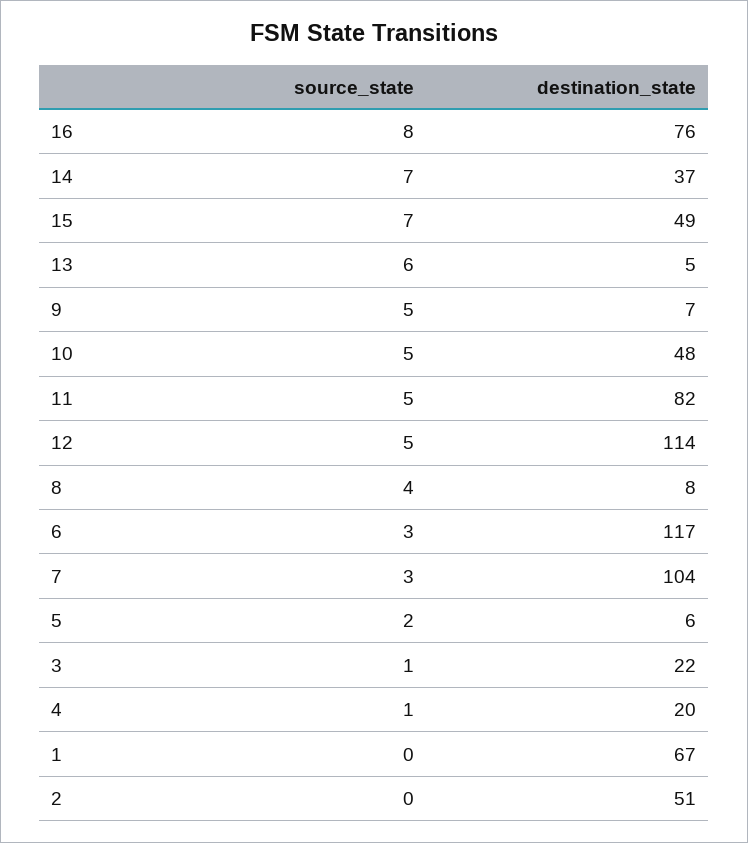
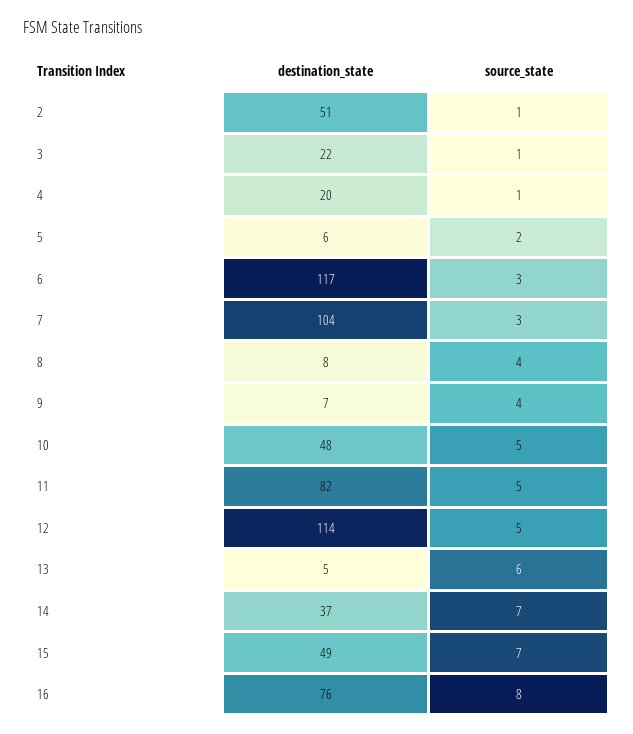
  {
    "source_state": {
      "16": 8,
      "14": 7,
      "15": 7,
      "13": 6,
-     "9": 5,
+     "9": 4,
      "10": 5,
      "11": 5,
      "12": 5,
      "8": 4,
      "6": 3,
      "7": 3,
      "5": 2,
      "3": 1,
      "4": 1,
-     "1": 0,
-     "2": 0
+     "2": 1
    },
    "destination_state": {
      "16": 76,
      "14": 37,
      "15": 49,
      "13": 5,
      "9": 7,
      "10": 48,
      "11": 82,
      "12": 114,
      "8": 8,
      "6": 117,
      "7": 104,
      "5": 6,
      "3": 22,
      "4": 20,
-     "1": 67,
      "2": 51
    }
  }

